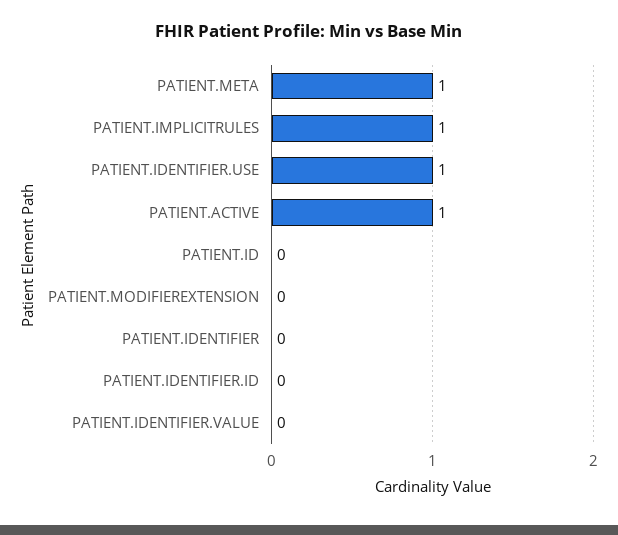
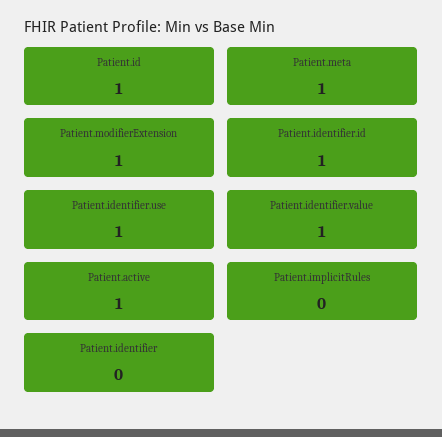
  {
    "PATIENT.META": 1,
-   "PATIENT.IMPLICITRULES": 1,
+   "PATIENT.IMPLICITRULES": 0,
    "PATIENT.IDENTIFIER.USE": 1,
    "PATIENT.ACTIVE": 1,
-   "PATIENT.ID": 0,
+   "PATIENT.ID": 1,
-   "PATIENT.MODIFIEREXTENSION": 0,
+   "PATIENT.MODIFIEREXTENSION": 1,
    "PATIENT.IDENTIFIER": 0,
-   "PATIENT.IDENTIFIER.ID": 0,
+   "PATIENT.IDENTIFIER.ID": 1,
-   "PATIENT.IDENTIFIER.VALUE": 0
+   "PATIENT.IDENTIFIER.VALUE": 1
  }

